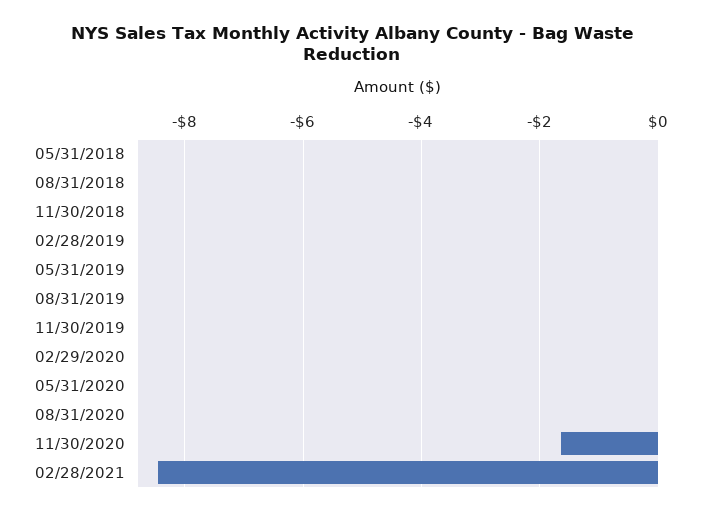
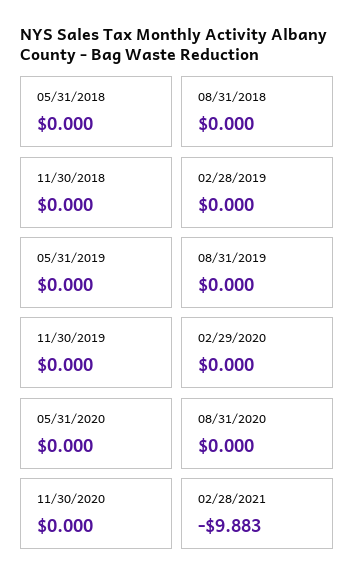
  {
    "05/31/2018": 0,
    "08/31/2018": 0,
    "11/30/2018": 0,
    "02/28/2019": 0,
    "05/31/2019": 0,
    "08/31/2019": 0,
    "11/30/2019": 0,
    "02/29/2020": 0,
    "05/31/2020": 0,
    "08/31/2020": 0,
-   "11/30/2020": -1.6,
+   "11/30/2020": 0,
-   "02/28/2021": -8.4
+   "02/28/2021": -9.883
  }

